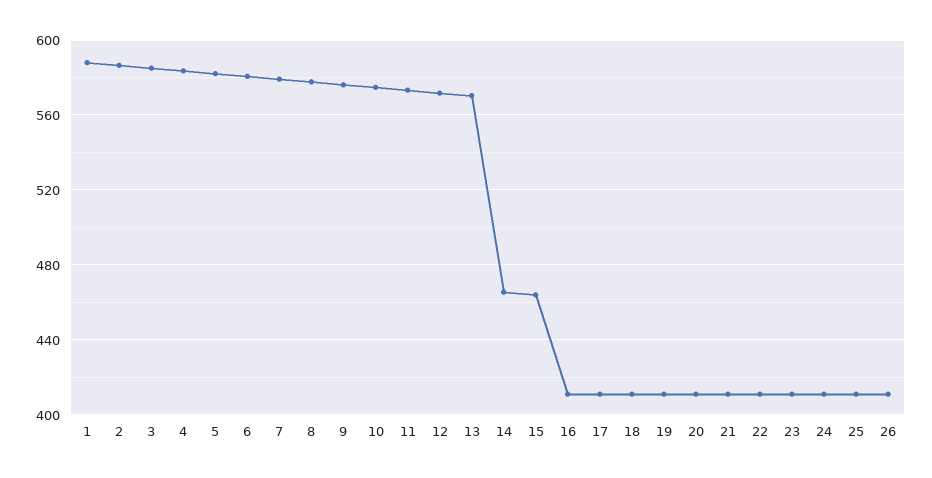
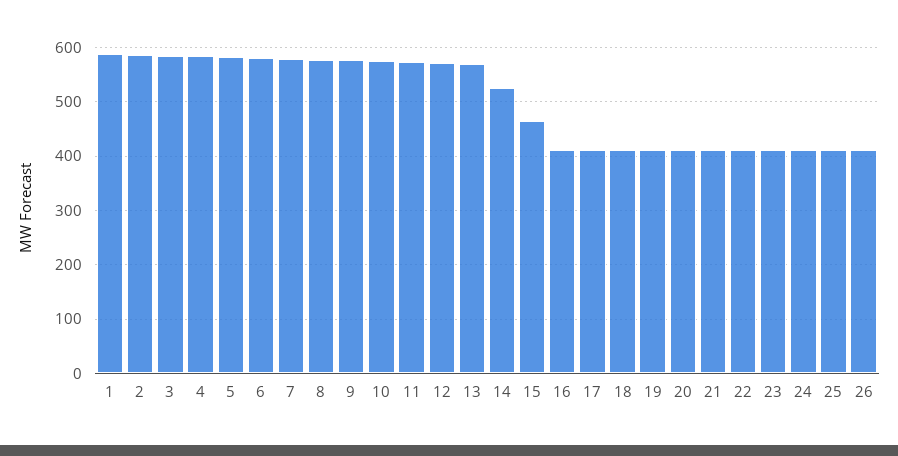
  {
    "1": 590,
    "2": 585,
    "3": 585,
    "4": 585,
    "5": 580,
    "6": 580,
    "7": 580,
    "8": 580,
    "9": 575,
    "10": 575,
    "11": 575,
    "12": 570,
    "13": 570,
-   "14": 465,
+   "14": 520,
    "15": 465,
    "16": 410,
    "17": 410,
    "18": 410,
    "19": 410,
    "20": 410,
    "21": 410,
    "22": 410,
    "23": 410,
    "24": 410,
    "25": 410,
    "26": 410
  }

